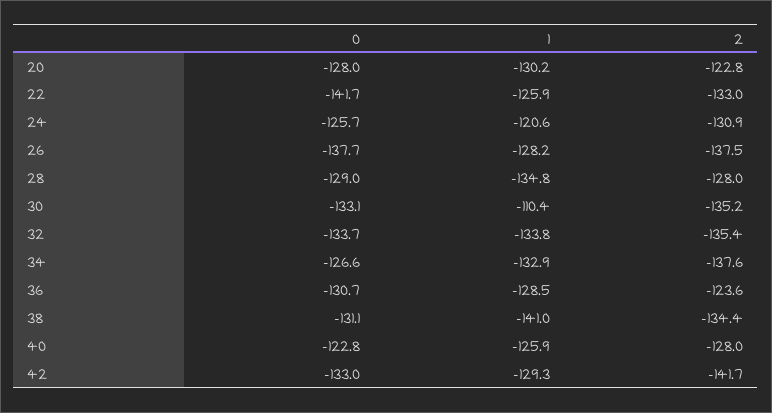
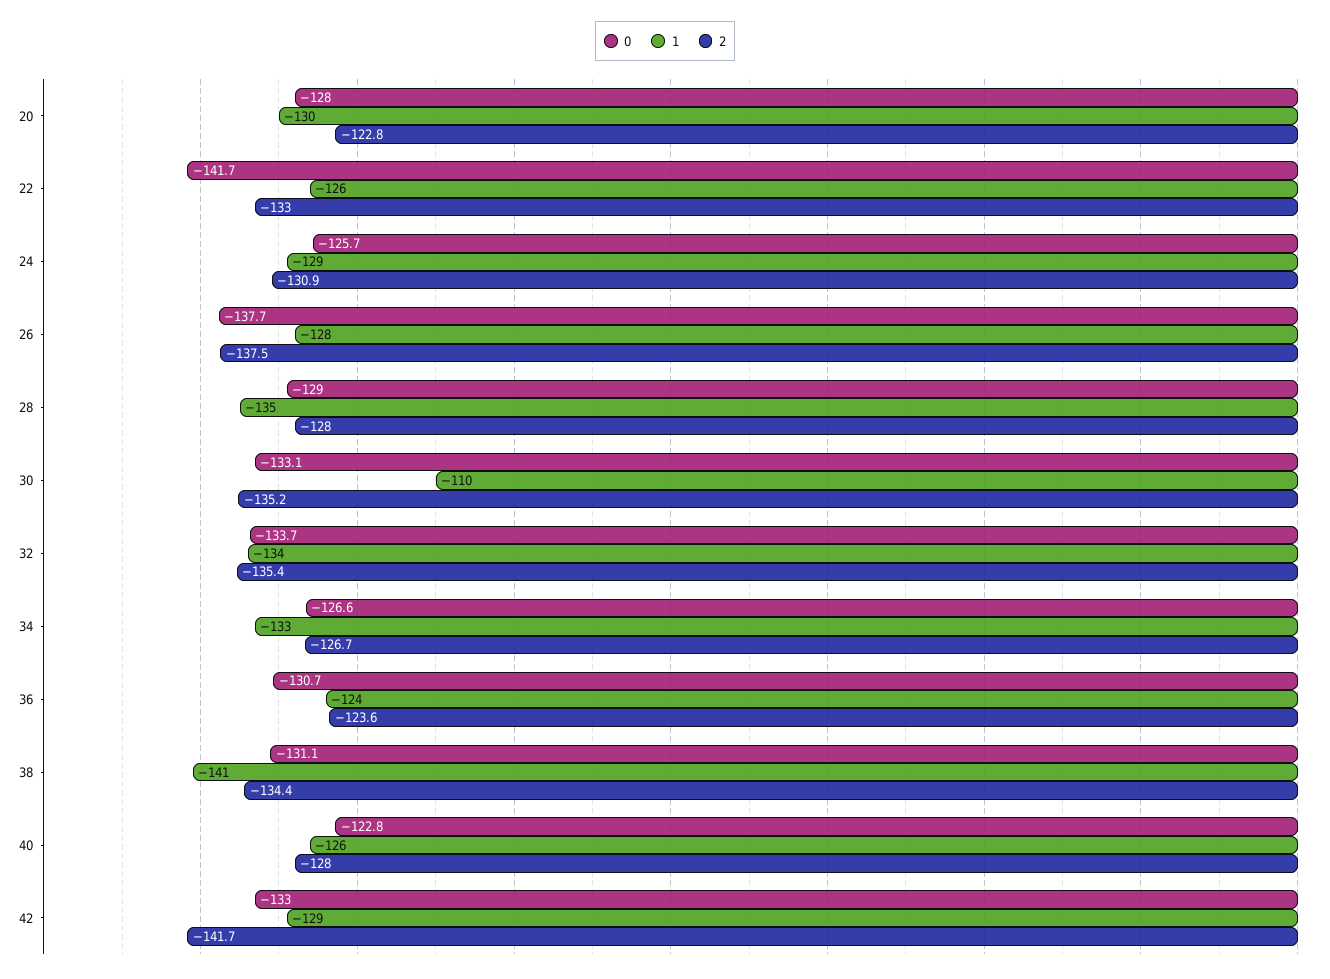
  {
    "0": {
      "20": -128,
      "22": -141.7,
      "24": -125.7,
      "26": -137.7,
      "28": -129,
      "30": -133.1,
      "32": -133.7,
      "34": -126.6,
      "36": -130.7,
      "38": -131.1,
      "40": -122.8,
      "42": -133
    },
    "1": {
      "20": -130.2,
      "22": -125.9,
-     "24": -120.6,
+     "24": -129,
      "26": -128.2,
      "28": -134.8,
      "30": -110.4,
      "32": -133.8,
      "34": -132.9,
-     "36": -128.5,
+     "36": -124,
      "38": -141,
      "40": -125.9,
      "42": -129.3
    },
    "2": {
      "20": -122.8,
      "22": -133,
      "24": -130.9,
      "26": -137.5,
      "28": -128,
      "30": -135.2,
      "32": -135.4,
-     "34": -137.6,
+     "34": -126.7,
      "36": -123.6,
      "38": -134.4,
      "40": -128,
      "42": -141.7
    }
  }

